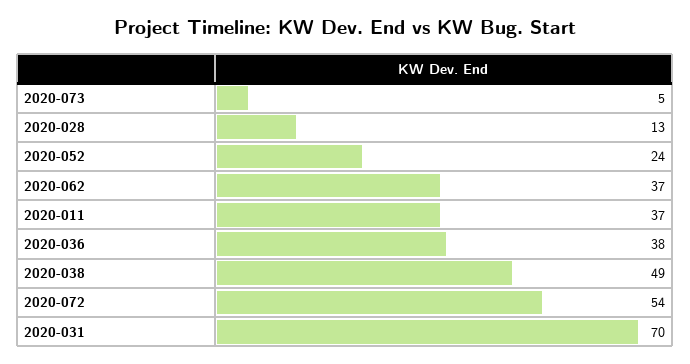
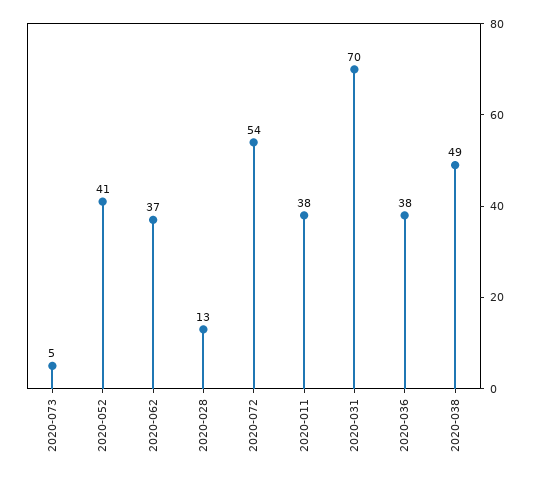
  {
    "2020-073": 5,
    "2020-028": 13,
-   "2020-052": 24,
+   "2020-052": 41,
    "2020-062": 37,
-   "2020-011": 37,
+   "2020-011": 38,
    "2020-036": 38,
    "2020-038": 49,
    "2020-072": 54,
    "2020-031": 70
  }

